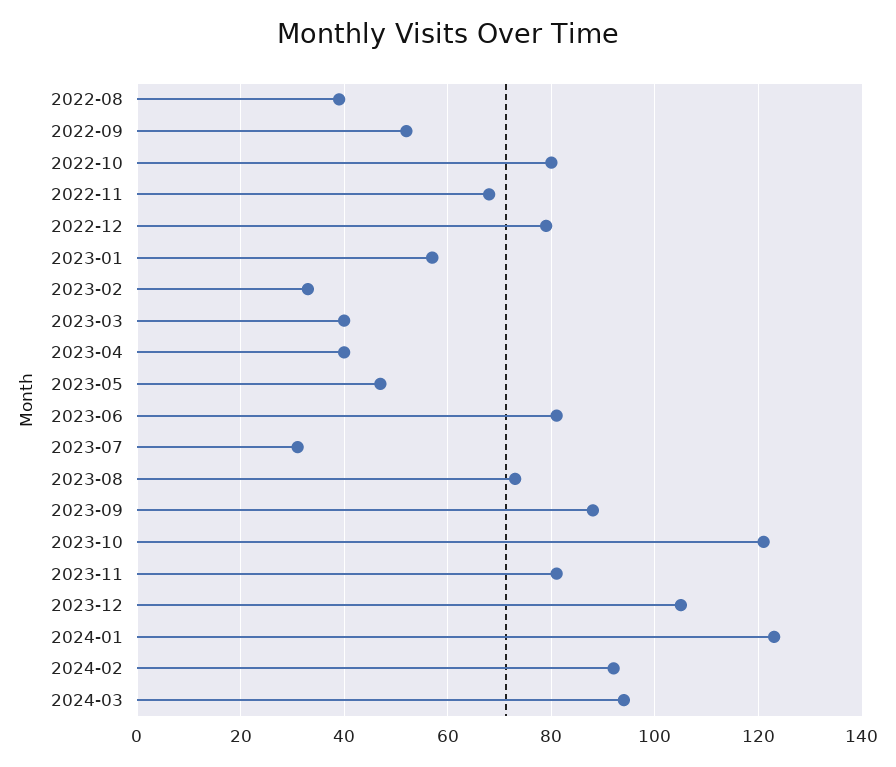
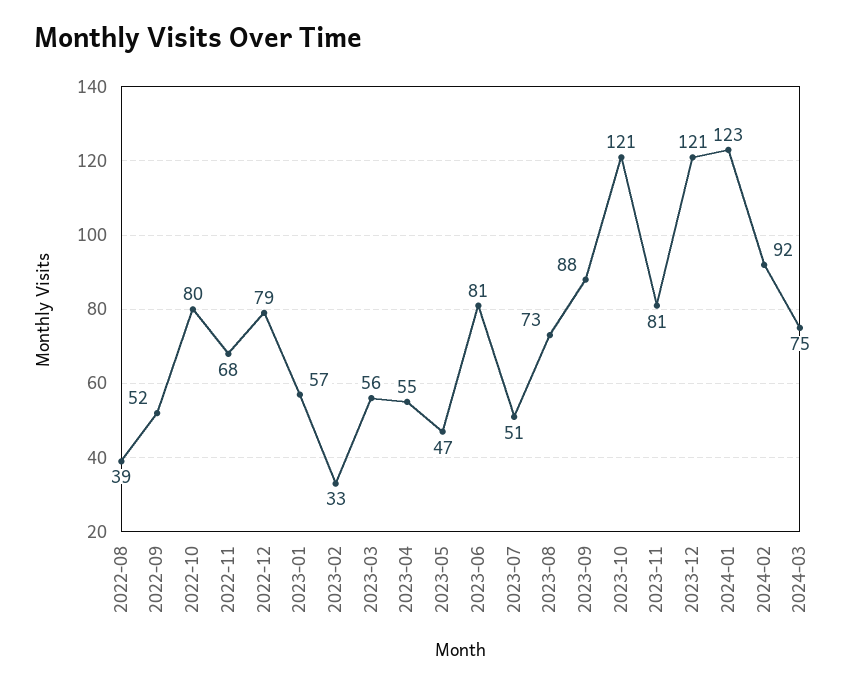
  {
    "2022-08": 39,
    "2022-09": 52,
    "2022-10": 80,
    "2022-11": 68,
    "2022-12": 79,
    "2023-01": 57,
    "2023-02": 33,
-   "2023-03": 40,
+   "2023-03": 56,
-   "2023-04": 40,
+   "2023-04": 55,
    "2023-05": 47,
    "2023-06": 81,
-   "2023-07": 30,
+   "2023-07": 51,
    "2023-08": 73,
    "2023-09": 88,
    "2023-10": 121,
    "2023-11": 81,
-   "2023-12": 105,
+   "2023-12": 121,
    "2024-01": 123,
    "2024-02": 92,
-   "2024-03": 95
+   "2024-03": 75
  }

